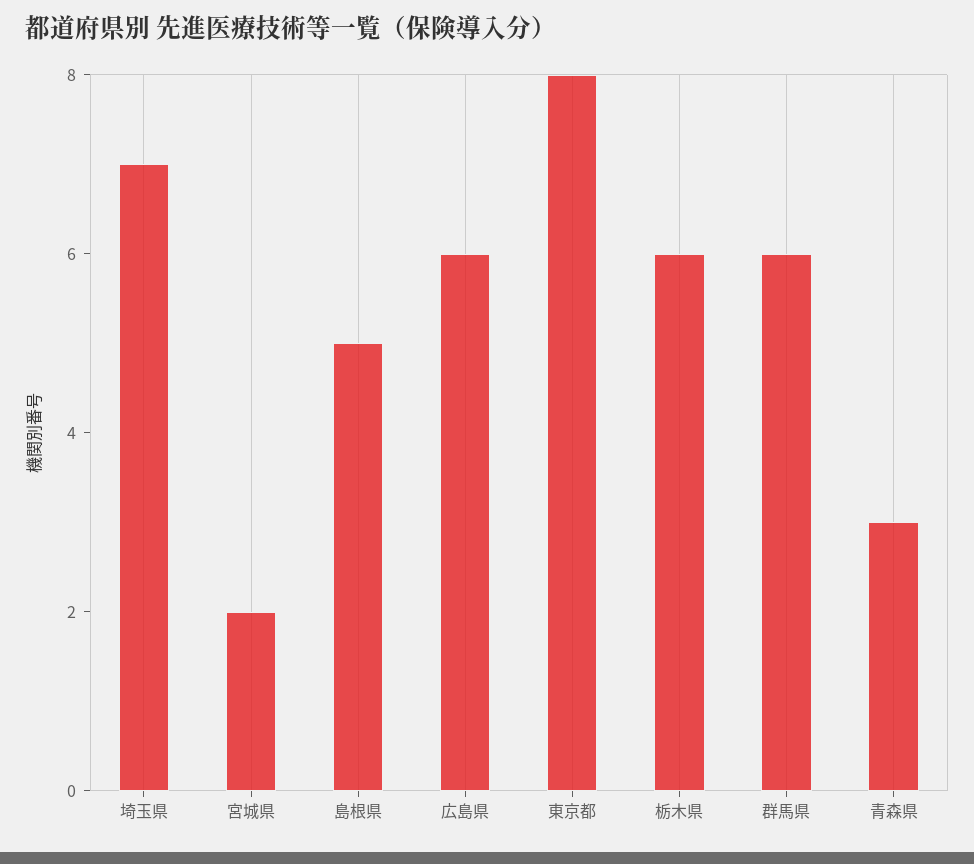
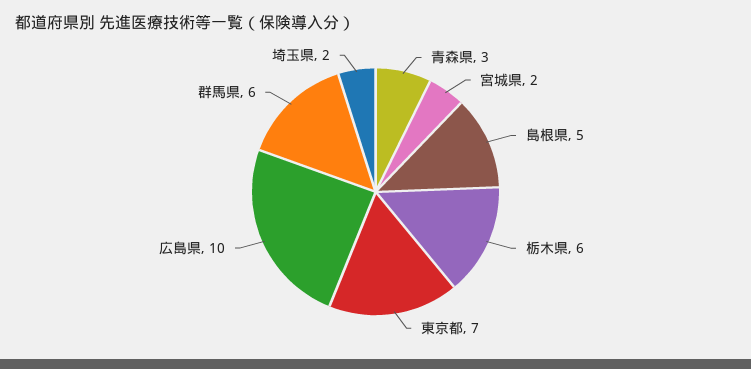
  {
-   "埼玉県": 7,
+   "埼玉県": 2,
    "宮城県": 2,
    "島根県": 5,
-   "広島県": 6,
+   "広島県": 10,
-   "東京都": 8,
+   "東京都": 7,
    "栃木県": 6,
    "群馬県": 6,
    "青森県": 3
  }

